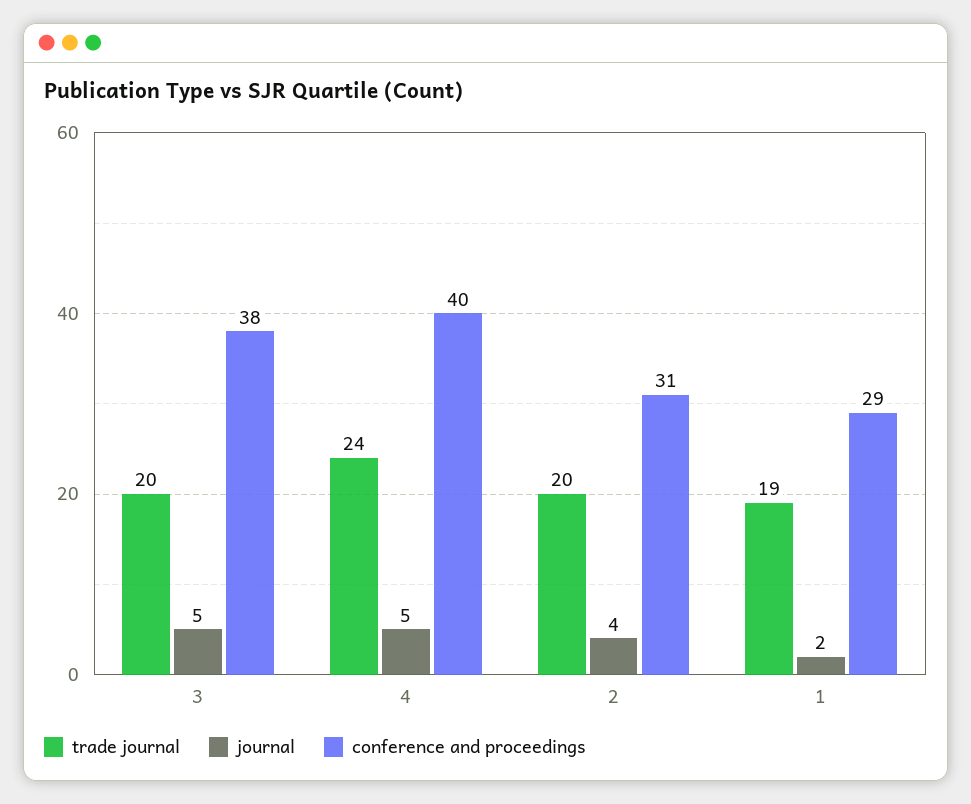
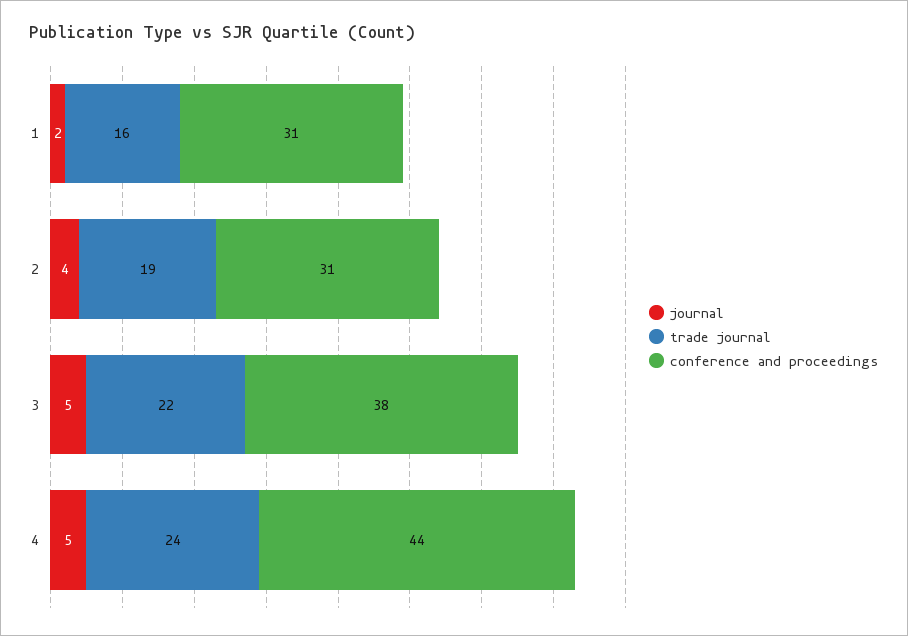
  {
    "trade journal": {
-     "3": 20,
+     "3": 22,
      "4": 24,
-     "2": 20,
+     "2": 19,
-     "1": 19
+     "1": 16
    },
    "journal": {
      "3": 5,
      "4": 5,
      "2": 4,
      "1": 2
    },
    "conference and proceedings": {
      "3": 38,
-     "4": 40,
+     "4": 44,
      "2": 31,
-     "1": 29
+     "1": 31
    }
  }

